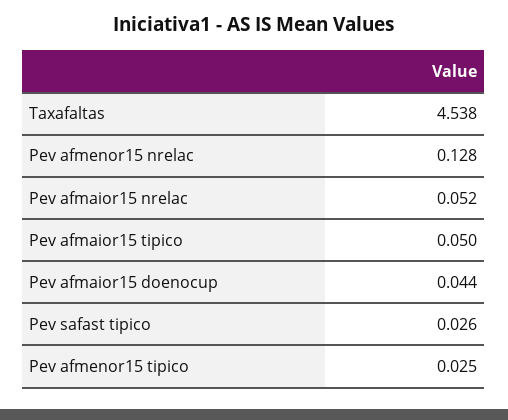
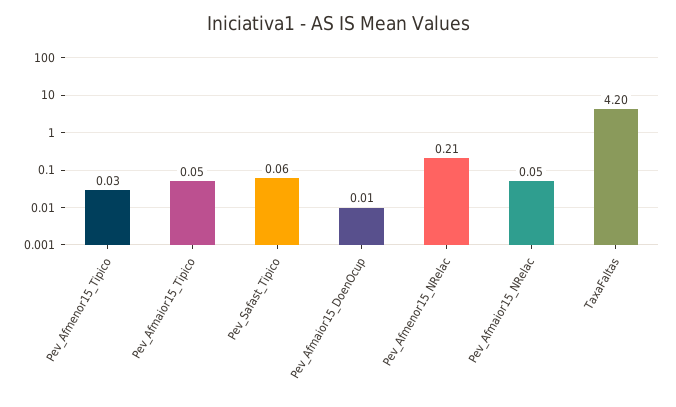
  {
-   "Taxafaltas": 4.538,
+   "Taxafaltas": 4.2,
-   "Pev afmenor15 nrelac": 0.128,
+   "Pev afmenor15 nrelac": 0.21,
    "Pev afmaior15 nrelac": 0.052,
    "Pev afmaior15 tipico": 0.05,
-   "Pev afmaior15 doenocup": 0.044,
+   "Pev afmaior15 doenocup": 0.01,
-   "Pev safast tipico": 0.026,
+   "Pev safast tipico": 0.06,
    "Pev afmenor15 tipico": 0.025
  }

